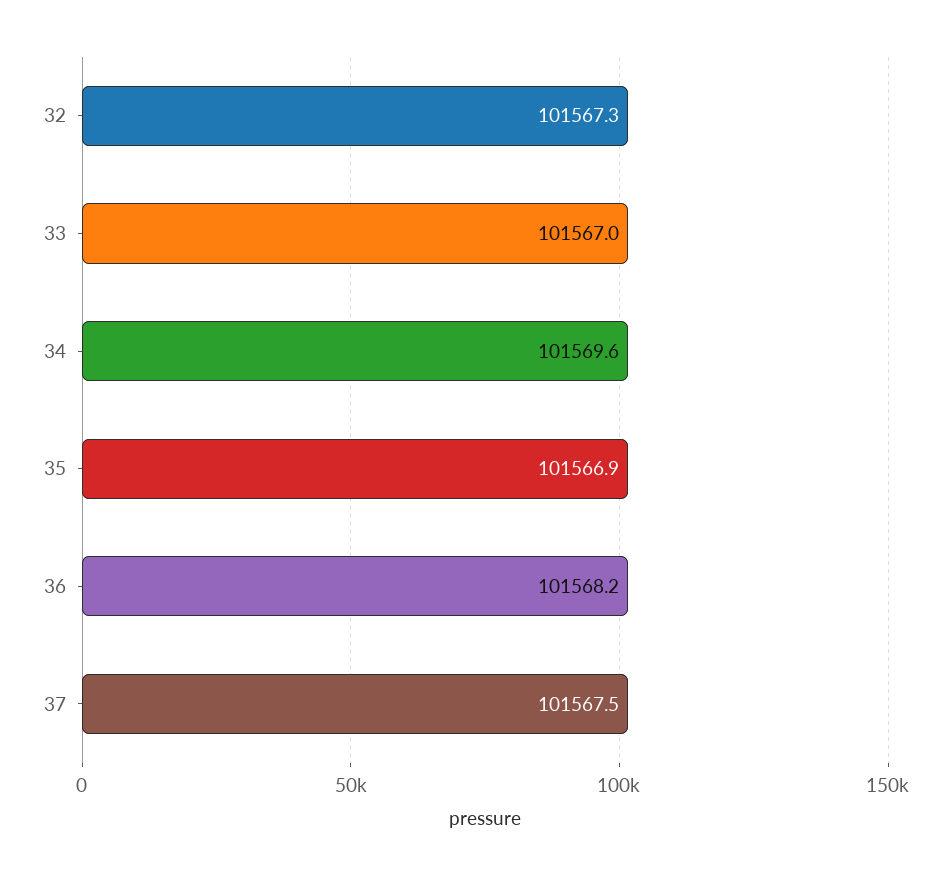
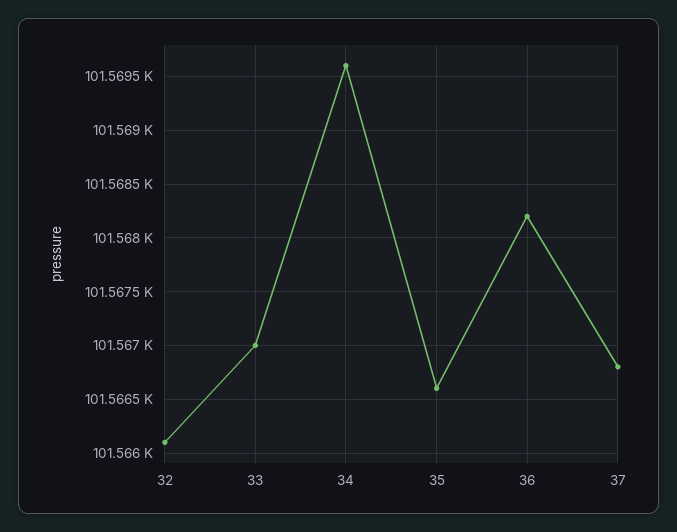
  {
-   "32": 101567.3,
+   "32": 101566.1,
    "33": 101567,
    "34": 101569.6,
-   "35": 101566.9,
+   "35": 101566.6,
    "36": 101568.2,
-   "37": 101567.5
+   "37": 101566.8
  }

